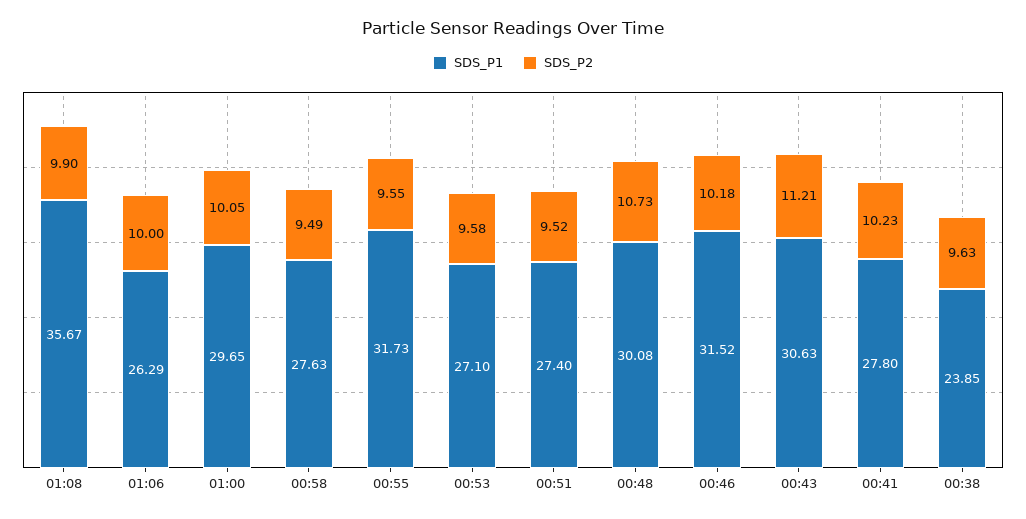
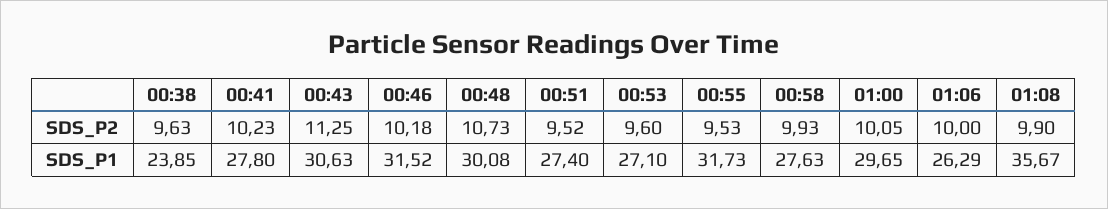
  {
    "SDS_P1": {
      "01:08": 35.67,
      "01:06": 26.29,
      "01:00": 29.65,
      "00:58": 27.63,
      "00:55": 31.73,
      "00:53": 27.1,
      "00:51": 27.4,
      "00:48": 30.08,
      "00:46": 31.52,
      "00:43": 30.63,
      "00:41": 27.8,
      "00:38": 23.85
    },
    "SDS_P2": {
      "01:08": 9.9,
      "01:06": 10,
      "01:00": 10.05,
-     "00:58": 9.49,
+     "00:58": 9.93,
-     "00:55": 9.55,
+     "00:55": 9.53,
-     "00:53": 9.58,
+     "00:53": 9.6,
      "00:51": 9.52,
      "00:48": 10.73,
      "00:46": 10.18,
-     "00:43": 11.21,
+     "00:43": 11.25,
      "00:41": 10.23,
      "00:38": 9.63
    }
  }

